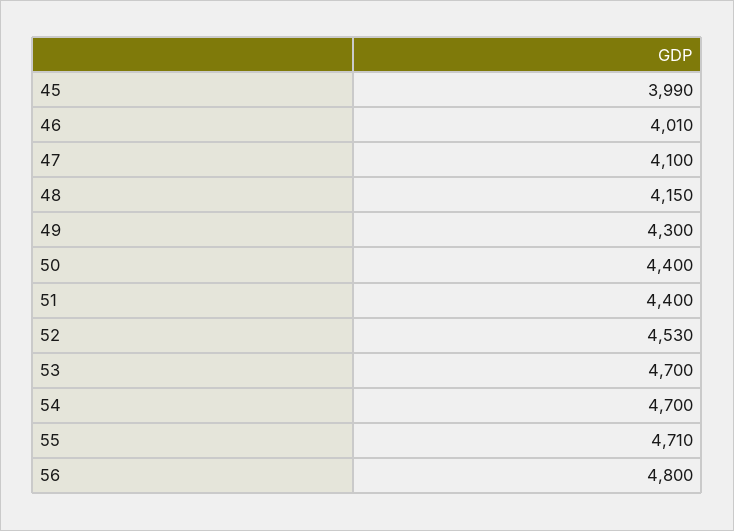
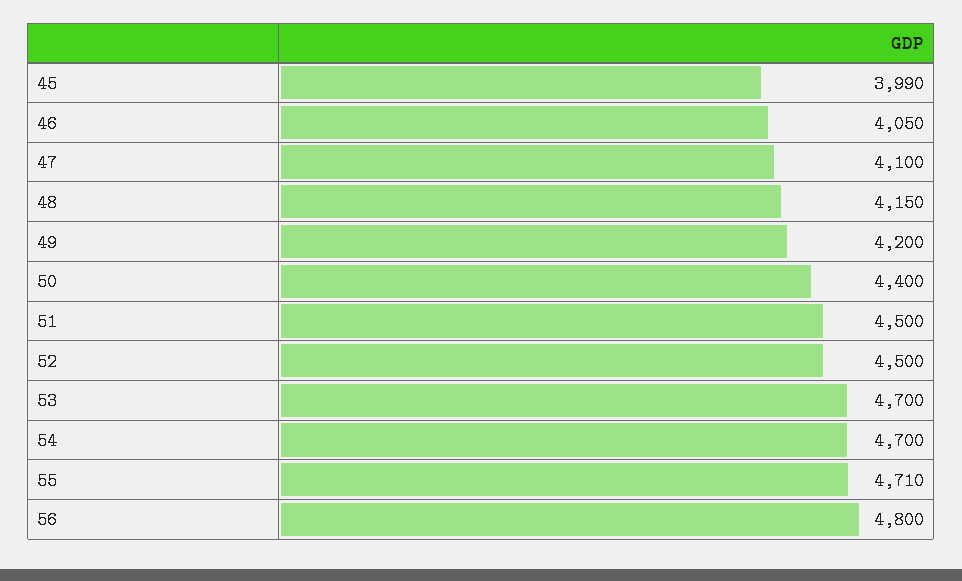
  {
    "45": 3990,
-   "46": 4010,
+   "46": 4050,
    "47": 4100,
    "48": 4150,
-   "49": 4300,
+   "49": 4200,
    "50": 4400,
-   "51": 4400,
+   "51": 4500,
-   "52": 4530,
+   "52": 4500,
    "53": 4700,
    "54": 4700,
    "55": 4710,
    "56": 4800
  }

